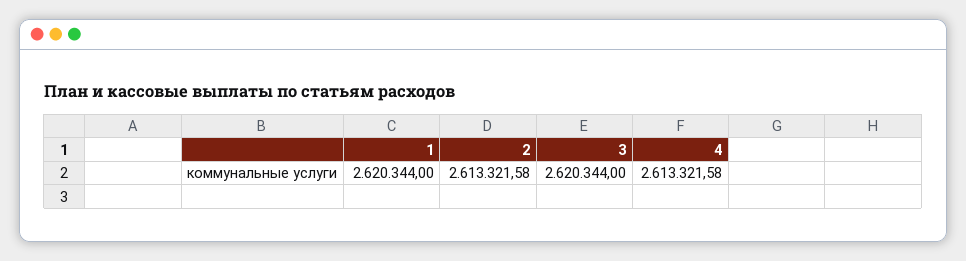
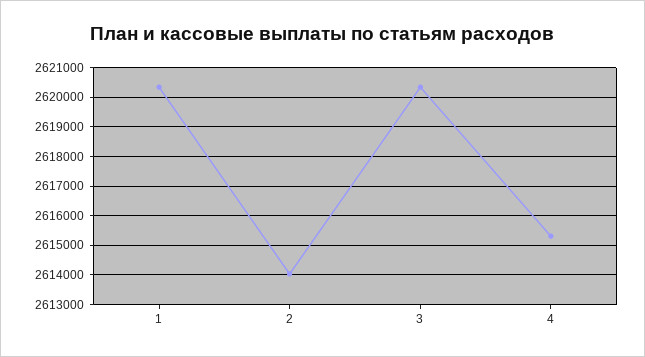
  {
    "1": 2620344,
-   "2": 2613321.58,
+   "2": 2614000,
    "3": 2620344,
-   "4": 2613321.58
+   "4": 2615250
  }

